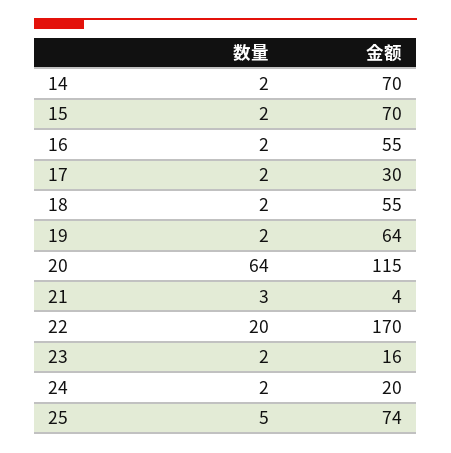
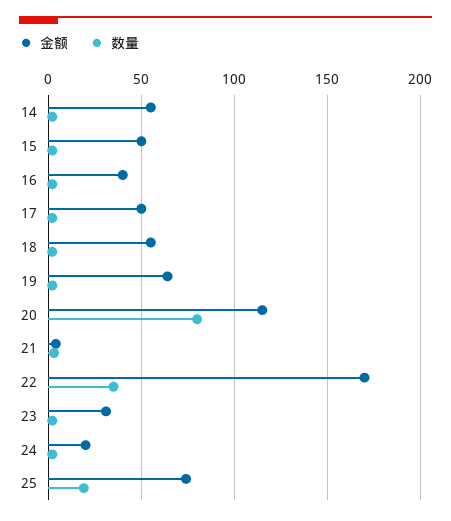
  {
    "数量": {
      "14": 2,
      "15": 2,
      "16": 2,
      "17": 2,
      "18": 2,
      "19": 2,
-     "20": 64,
+     "20": 80,
      "21": 3,
-     "22": 20,
+     "22": 35,
      "23": 2,
      "24": 2,
-     "25": 5
+     "25": 20
    },
    "金额": {
-     "14": 70,
+     "14": 55,
-     "15": 70,
+     "15": 50,
-     "16": 55,
+     "16": 40,
-     "17": 30,
+     "17": 50,
      "18": 55,
      "19": 64,
      "20": 115,
      "21": 4,
      "22": 170,
-     "23": 16,
+     "23": 30,
      "24": 20,
      "25": 74
    }
  }

